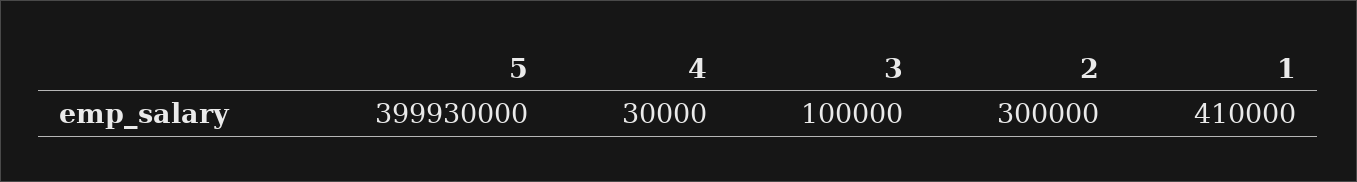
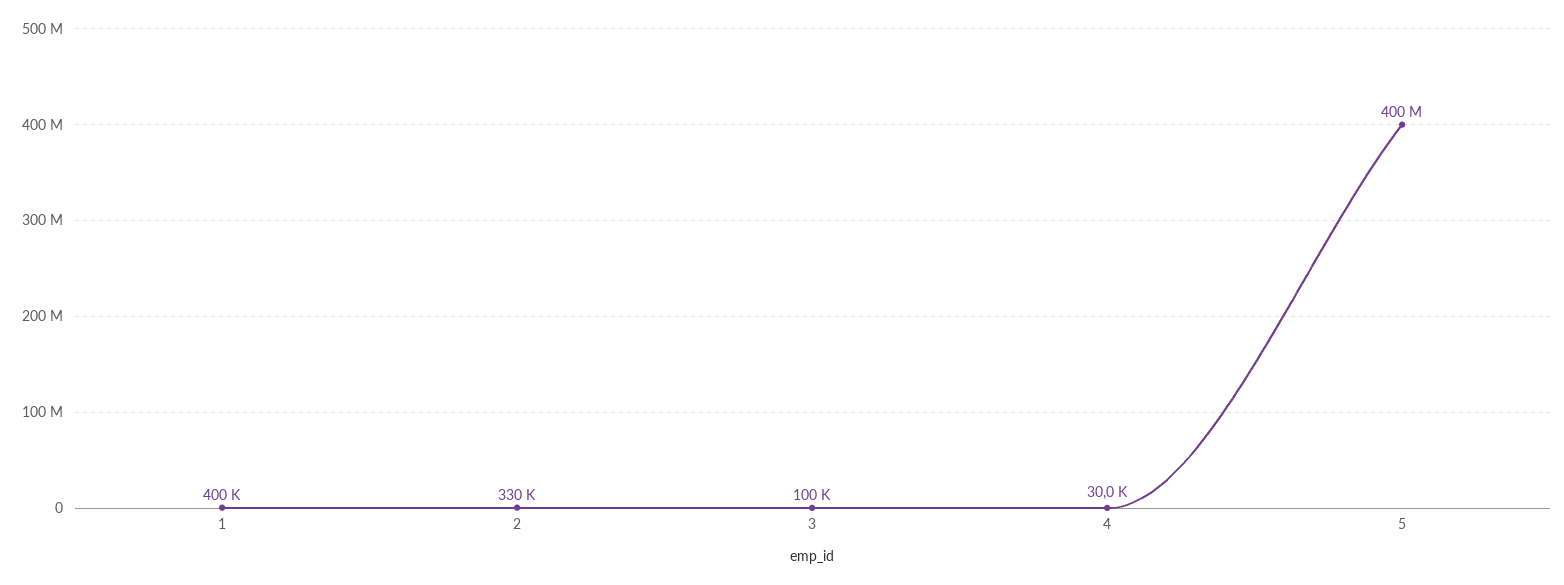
  {
    "5": 399930000,
    "4": 30000,
    "3": 100000,
-   "2": 300000,
+   "2": 330000,
-   "1": 410000
+   "1": 400000
  }

